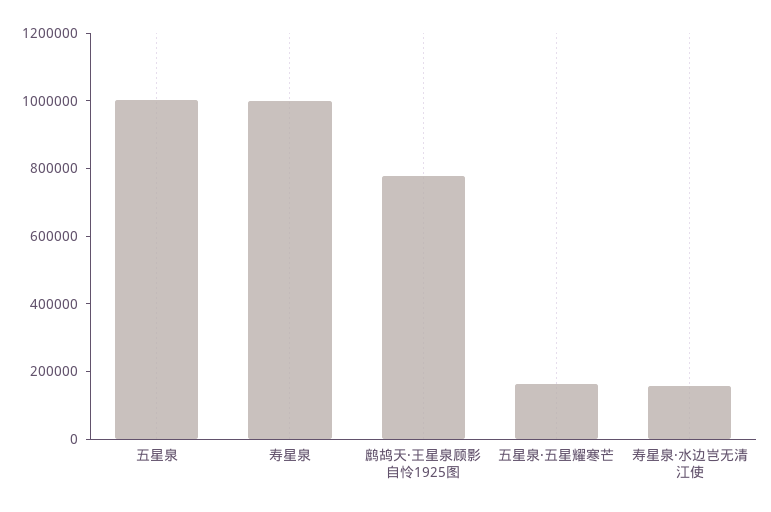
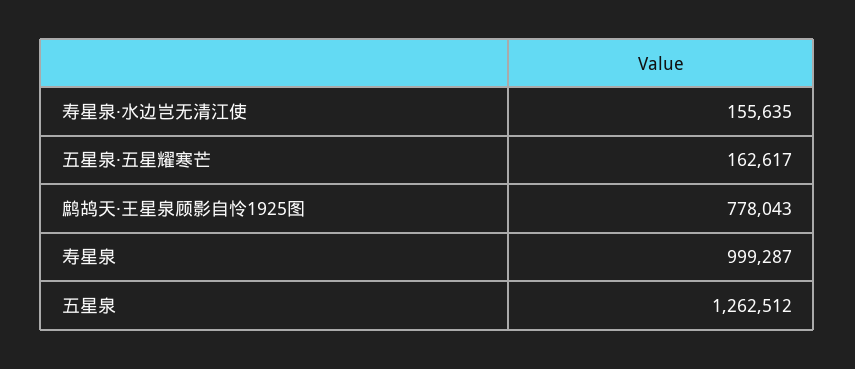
  {
-   "五星泉": 1000000,
+   "五星泉": 1262512,
    "寿星泉": 999287,
    "鹧鸪天·王星泉顾影自怜1925图": 778043,
    "五星泉·五星耀寒芒": 162617,
    "寿星泉·水边岂无清江使": 155635
  }

